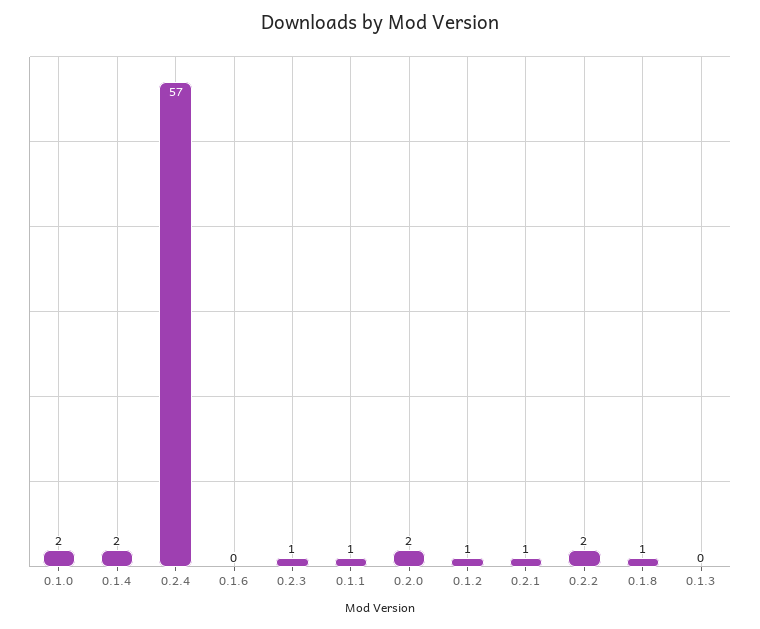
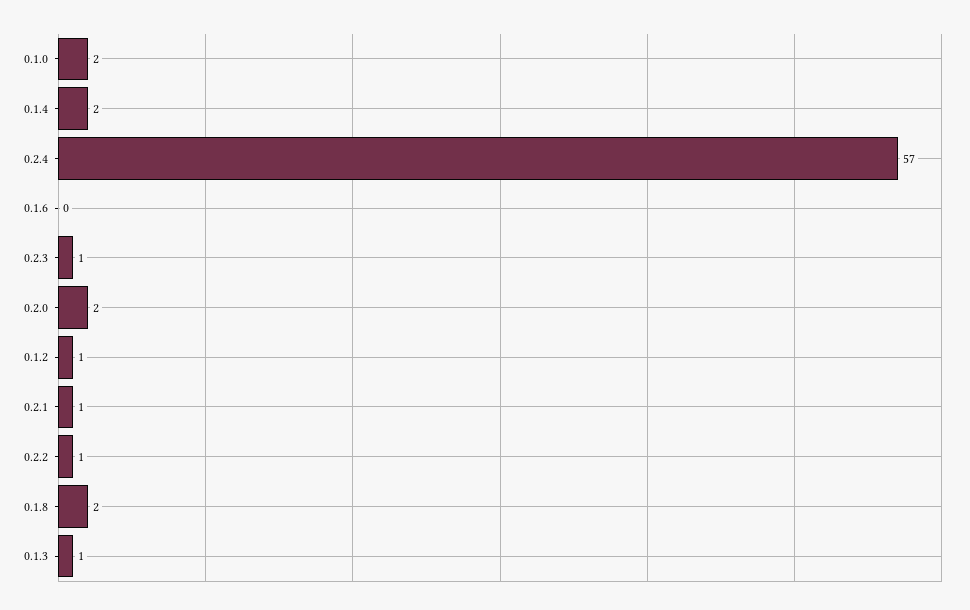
  {
    "0.1.0": 2,
    "0.1.4": 2,
    "0.2.4": 57,
    "0.1.6": 0,
    "0.2.3": 1,
-   "0.1.1": 1,
    "0.2.0": 2,
    "0.1.2": 1,
    "0.2.1": 1,
-   "0.2.2": 2,
+   "0.2.2": 1,
-   "0.1.8": 1,
+   "0.1.8": 2,
-   "0.1.3": 0
+   "0.1.3": 1
  }

